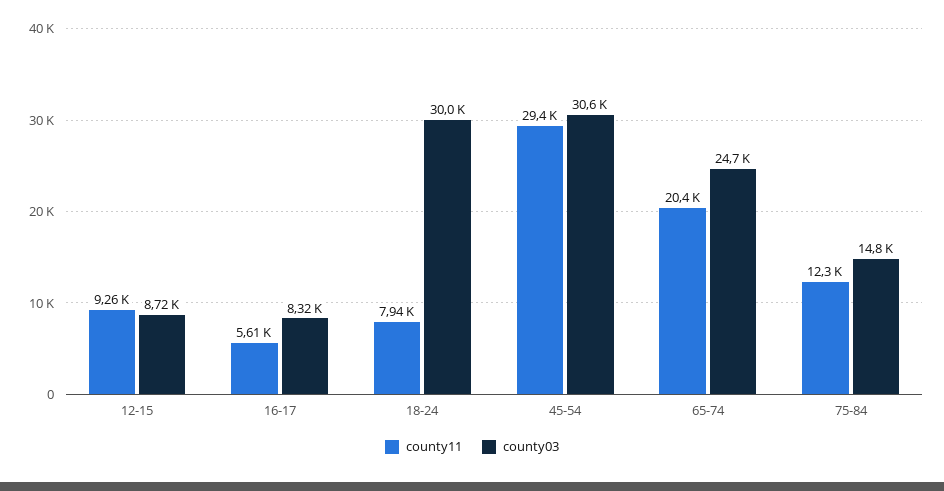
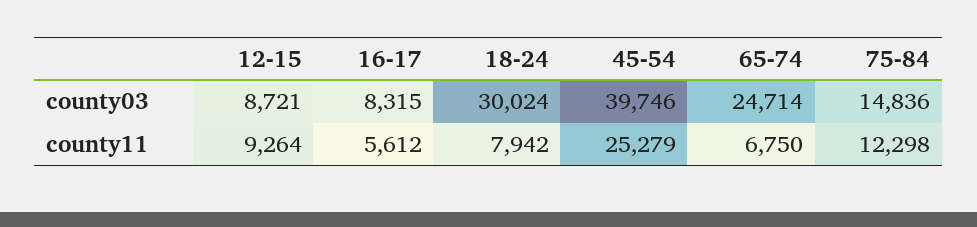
  {
    "county11": {
      "12-15": 9264,
      "16-17": 5612,
      "18-24": 7942,
-     "45-54": 29400,
+     "45-54": 25279,
-     "65-74": 20400,
+     "65-74": 6750,
      "75-84": 12298
    },
    "county03": {
      "12-15": 8721,
      "16-17": 8315,
      "18-24": 30024,
-     "45-54": 30600,
+     "45-54": 39746,
      "65-74": 24714,
      "75-84": 14836
    }
  }

